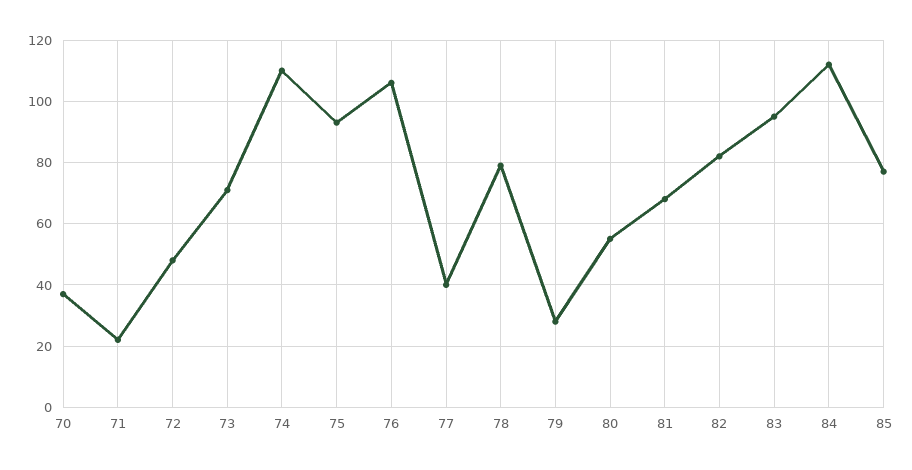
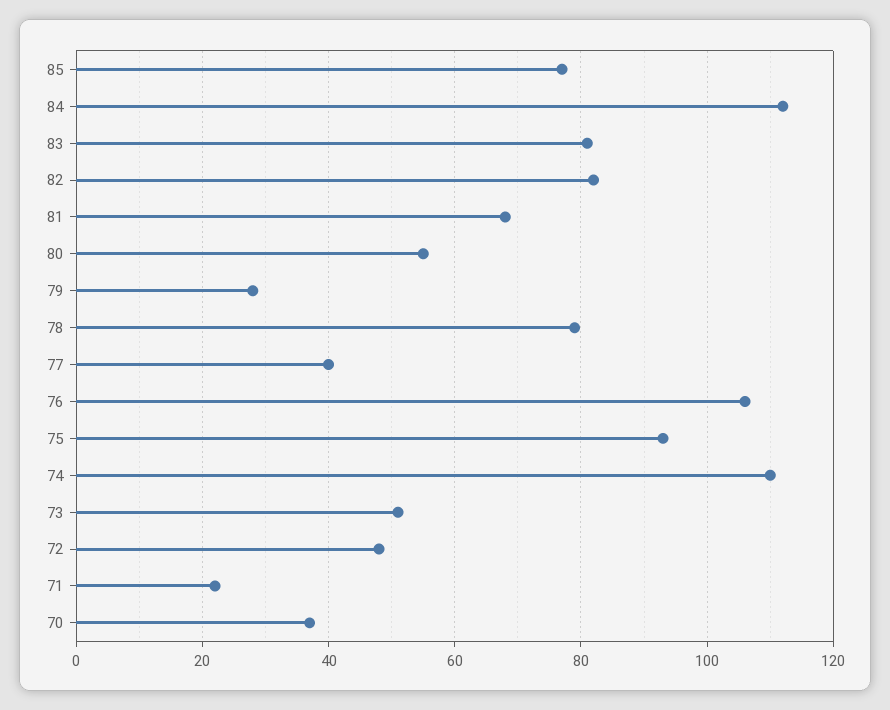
  {
    "70": 35,
    "71": 20,
    "72": 50,
-   "73": 70,
+   "73": 50,
    "74": 110,
    "75": 95,
    "76": 105,
    "77": 40,
    "78": 80,
    "79": 30,
    "80": 55,
    "81": 70,
    "82": 80,
-   "83": 95,
+   "83": 80,
    "84": 110,
    "85": 75
  }

